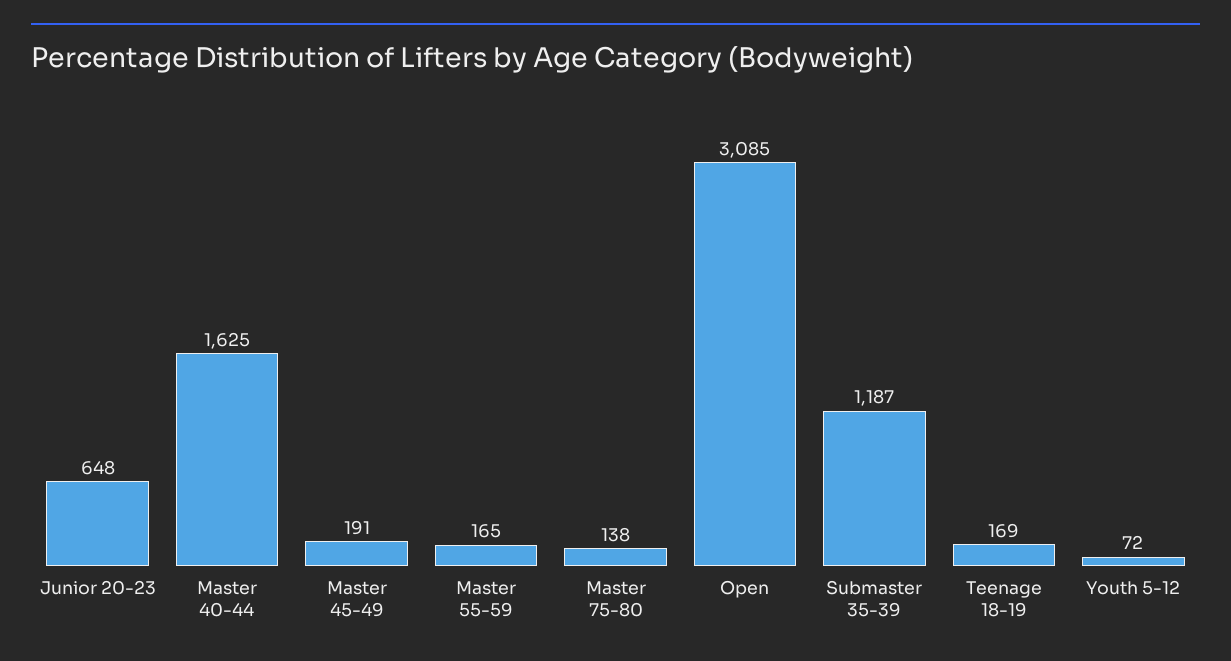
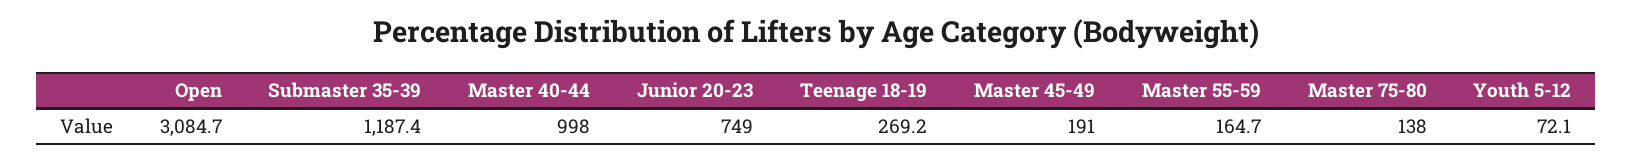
  {
-   "Junior 20-23": 648,
+   "Junior 20-23": 749,
-   "Master 40-44": 1625,
+   "Master 40-44": 998,
    "Master 45-49": 191,
    "Master 55-59": 164.7,
    "Master 75-80": 138,
    "Open": 3084.7,
    "Submaster 35-39": 1187.4,
-   "Teenage 18-19": 169,
+   "Teenage 18-19": 269.2,
    "Youth 5-12": 72.1
  }

